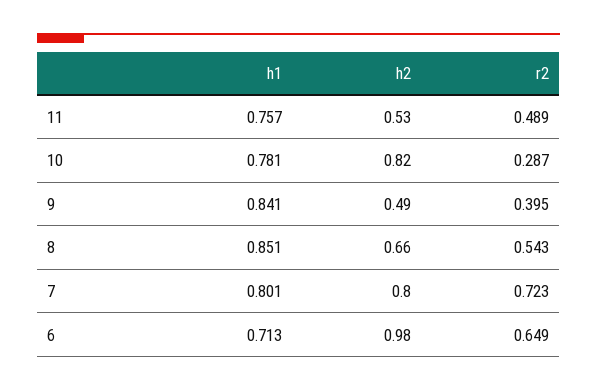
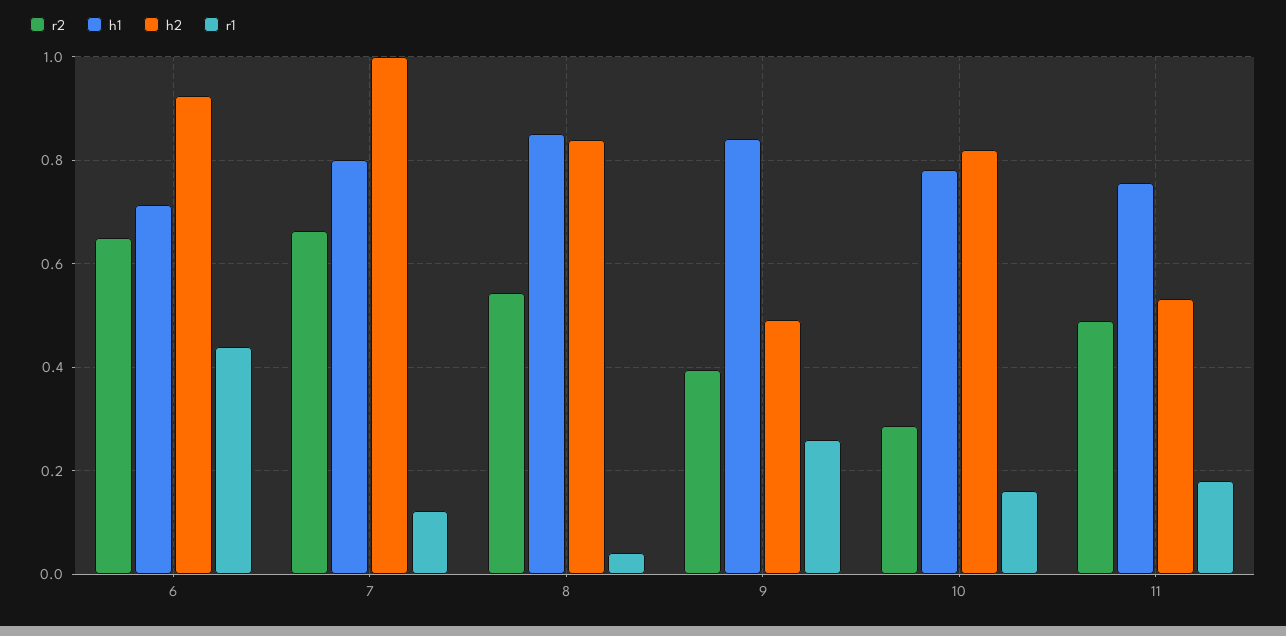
  {
    "h1": {
      "11": 0.757,
      "10": 0.781,
      "9": 0.841,
      "8": 0.851,
      "7": 0.801,
      "6": 0.713
    },
    "h2": {
      "11": 0.53,
      "10": 0.82,
      "9": 0.49,
-     "8": 0.66,
+     "8": 0.84,
-     "7": 0.8,
+     "7": 1,
-     "6": 0.98
+     "6": 0.92
    },
    "r2": {
      "11": 0.489,
      "10": 0.287,
      "9": 0.395,
      "8": 0.543,
-     "7": 0.723,
+     "7": 0.66,
      "6": 0.649
-   }
+   },
+   "r1": {
+     "6": 0.44,
+     "7": 0.12,
+     "8": 0.04,
+     "9": 0.26,
+     "10": 0.16,
+     "11": 0.18
+   }
  }

